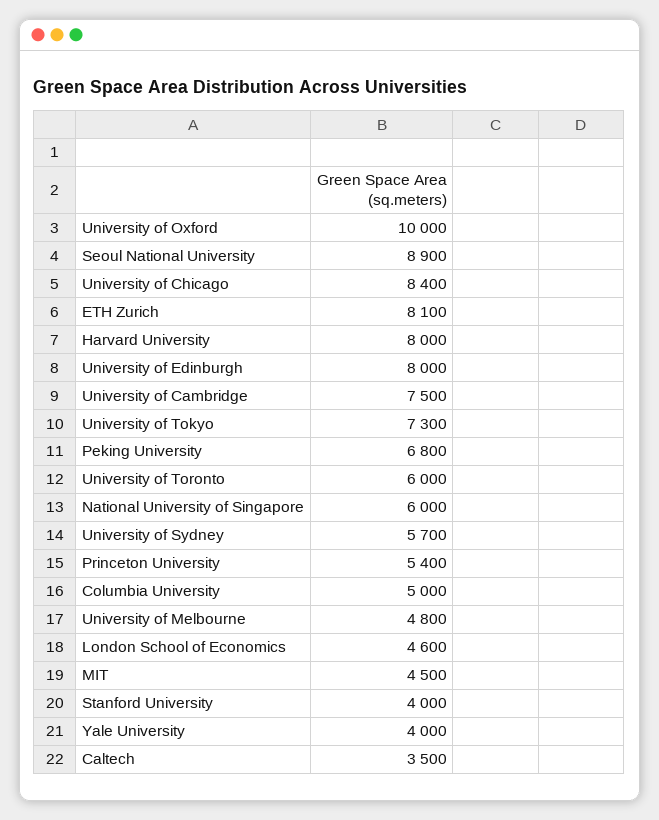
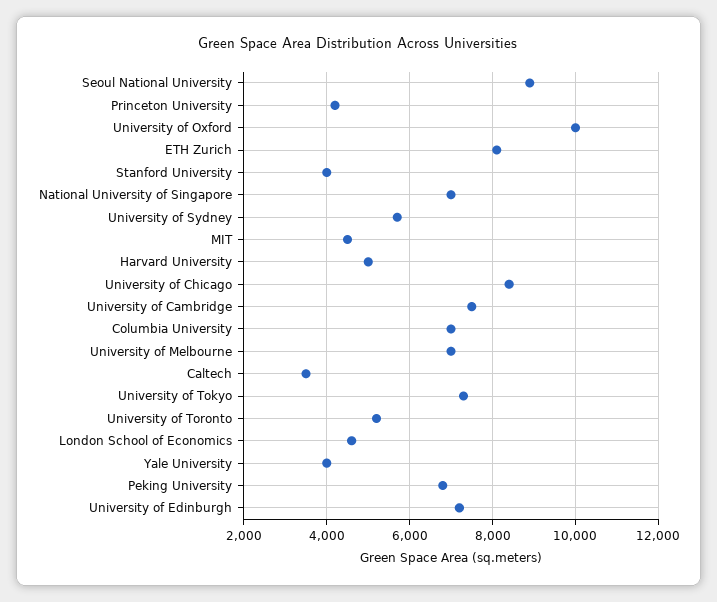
  {
    "University of Oxford": 10000,
    "Seoul National University": 8900,
    "University of Chicago": 8400,
    "ETH Zurich": 8100,
-   "Harvard University": 8000,
+   "Harvard University": 5000,
-   "University of Edinburgh": 8000,
+   "University of Edinburgh": 7200,
    "University of Cambridge": 7500,
    "University of Tokyo": 7300,
    "Peking University": 6800,
-   "University of Toronto": 6000,
+   "University of Toronto": 5200,
-   "National University of Singapore": 6000,
+   "National University of Singapore": 7000,
    "University of Sydney": 5700,
-   "Princeton University": 5400,
+   "Princeton University": 4200,
-   "Columbia University": 5000,
+   "Columbia University": 7000,
-   "University of Melbourne": 4800,
+   "University of Melbourne": 7000,
    "London School of Economics": 4600,
    "MIT": 4500,
    "Stanford University": 4000,
    "Yale University": 4000,
    "Caltech": 3500
  }

